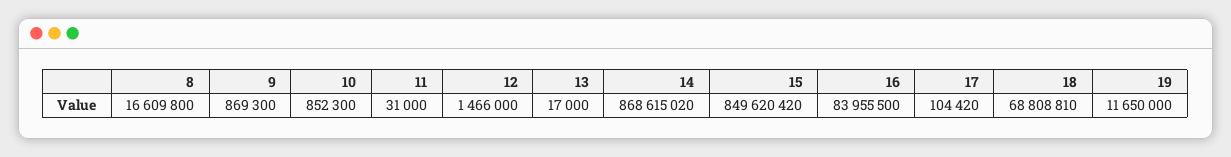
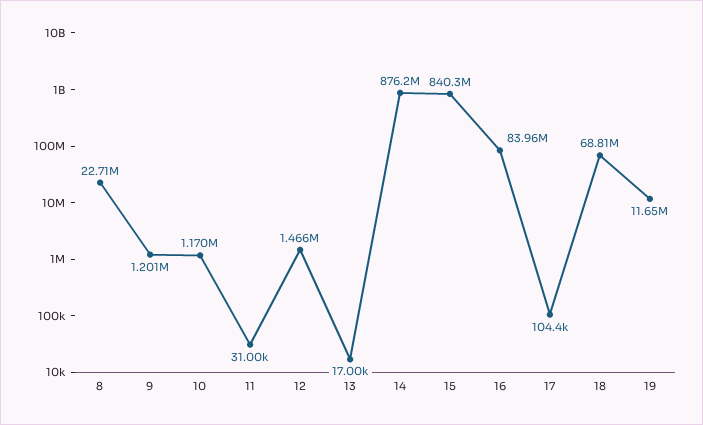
  {
-   "8": 16609800,
+   "8": 22710000,
-   "9": 869300,
+   "9": 1201000,
-   "10": 852300,
+   "10": 1170000,
    "11": 31000,
    "12": 1466000,
    "13": 17000,
-   "14": 868615020,
+   "14": 876200000,
-   "15": 849620420,
+   "15": 840300000,
    "16": 83955500,
    "17": 104420,
    "18": 68808810,
    "19": 11650000
  }

